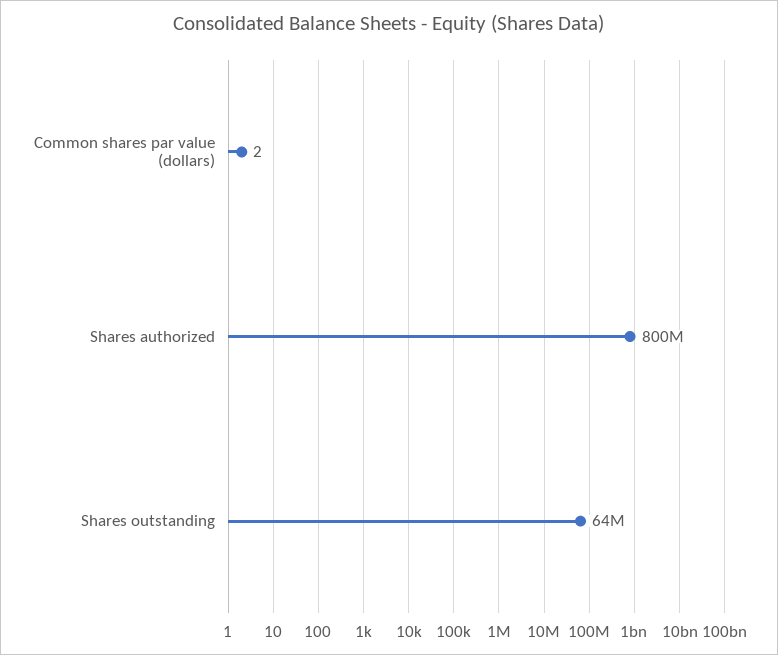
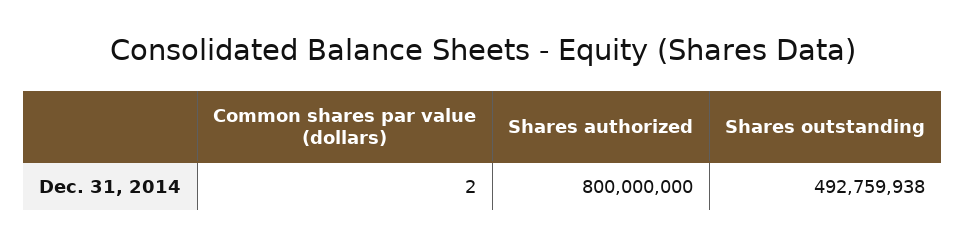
  {
    "Common shares par value (dollars)": 2,
    "Shares authorized": 800000000,
-   "Shares outstanding": 64000000
+   "Shares outstanding": 492759938
  }

